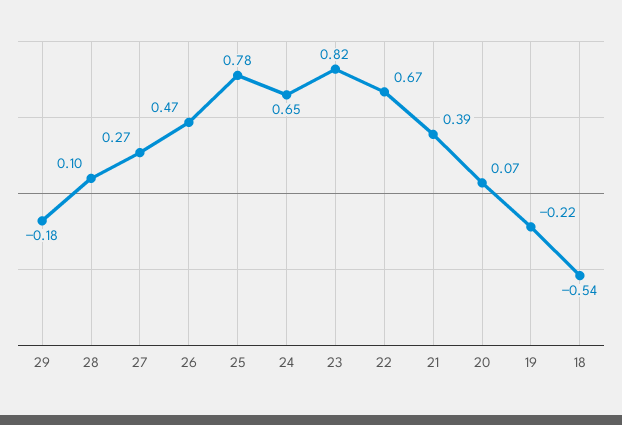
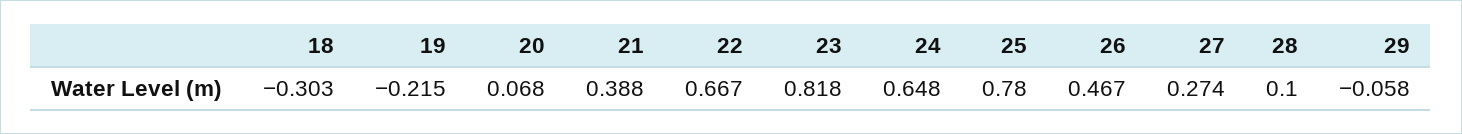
  {
-   "29": -0.18,
+   "29": -0.058,
    "28": 0.1,
    "27": 0.274,
    "26": 0.467,
    "25": 0.78,
    "24": 0.648,
    "23": 0.818,
    "22": 0.667,
    "21": 0.388,
    "20": 0.068,
    "19": -0.215,
-   "18": -0.54
+   "18": -0.303
  }

